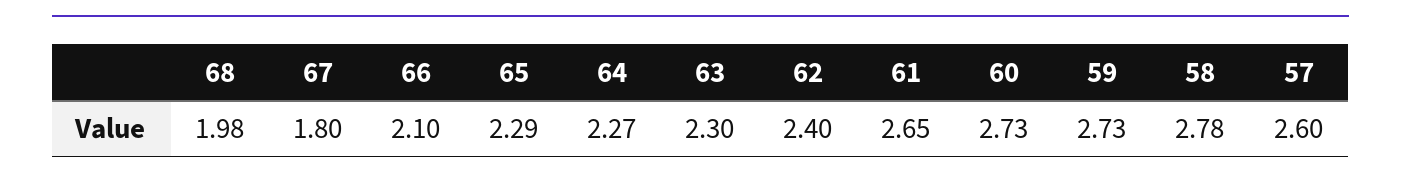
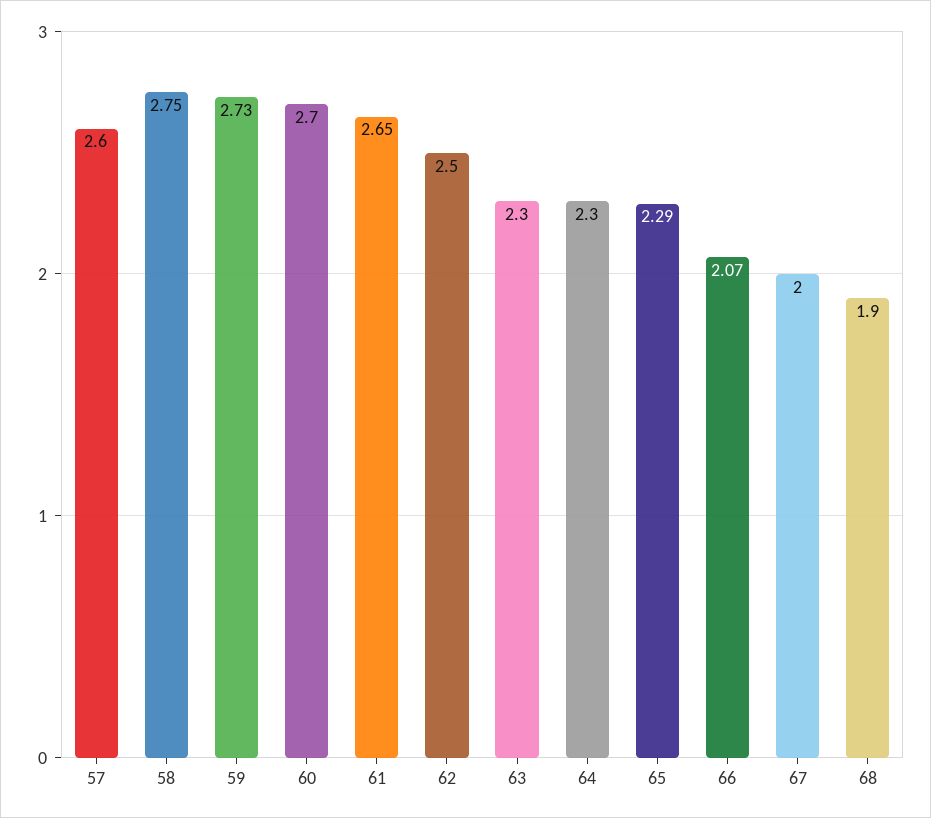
  {
-   "68": 1.98,
+   "68": 1.9,
-   "67": 1.8,
+   "67": 2,
-   "66": 2.1,
+   "66": 2.07,
    "65": 2.29,
-   "64": 2.27,
+   "64": 2.3,
    "63": 2.3,
-   "62": 2.4,
+   "62": 2.5,
    "61": 2.65,
-   "60": 2.73,
+   "60": 2.7,
    "59": 2.73,
-   "58": 2.78,
+   "58": 2.75,
    "57": 2.6
  }

